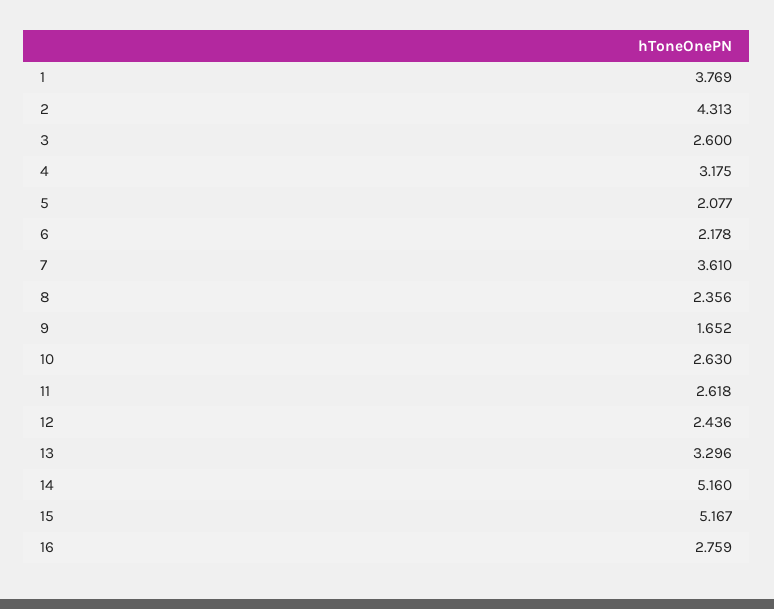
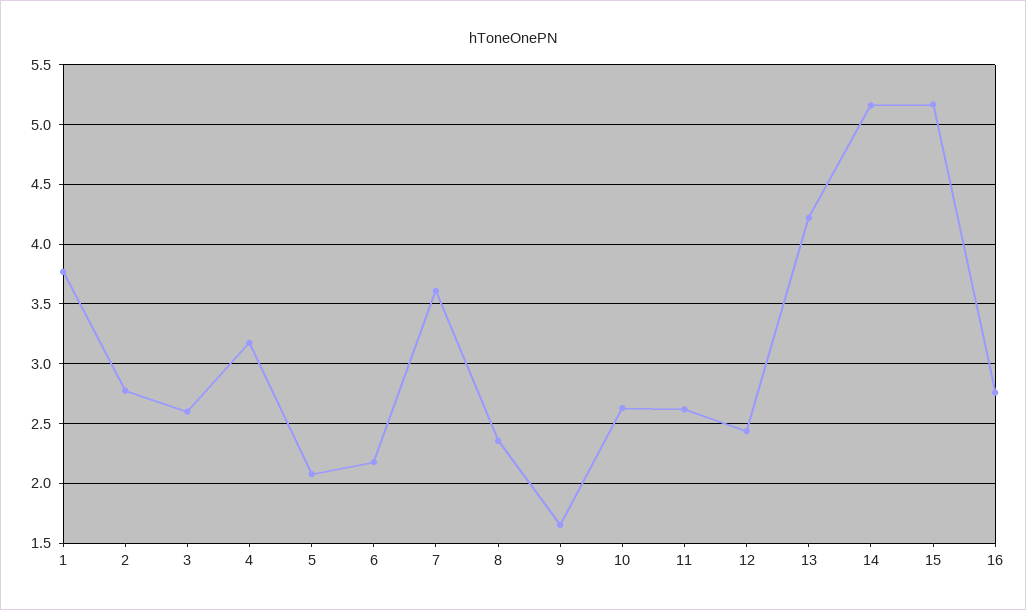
  {
    "1": 3.769,
-   "2": 4.313,
+   "2": 2.8,
    "3": 2.6,
    "4": 3.175,
    "5": 2.077,
    "6": 2.178,
    "7": 3.61,
    "8": 2.356,
    "9": 1.652,
    "10": 2.63,
    "11": 2.618,
    "12": 2.436,
-   "13": 3.296,
+   "13": 4.2,
    "14": 5.16,
    "15": 5.167,
    "16": 2.759
  }

